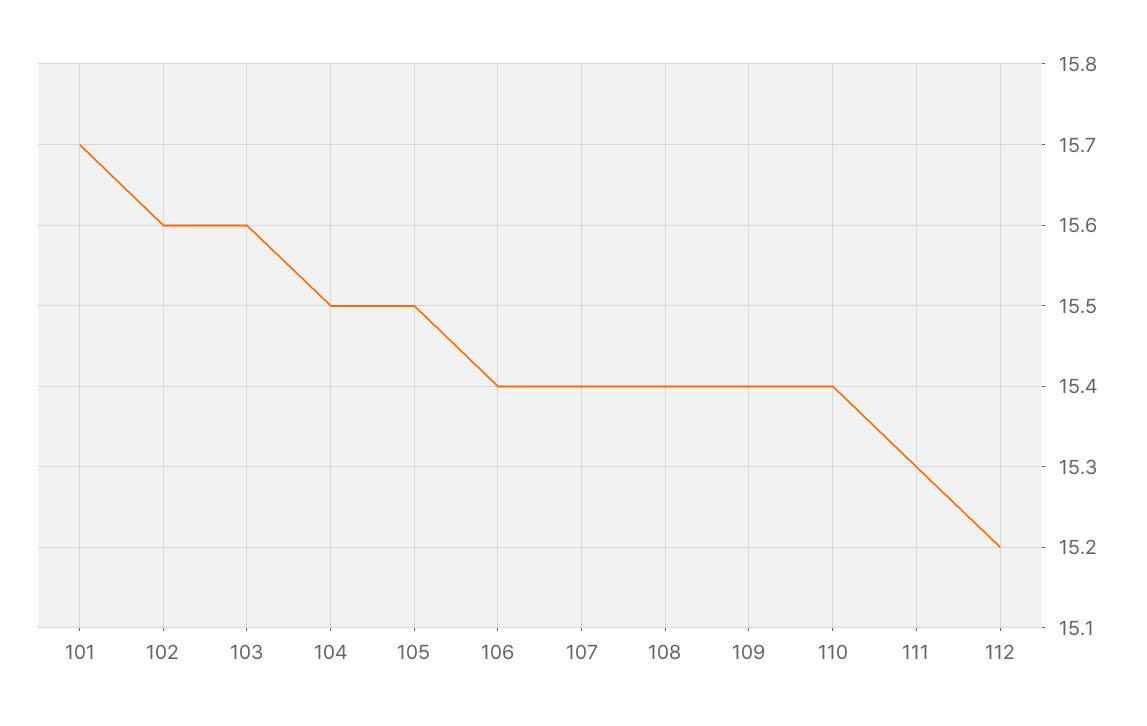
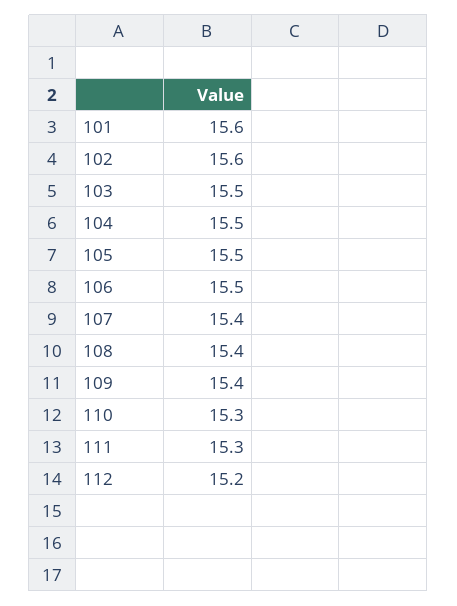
  {
-   "101": 15.7,
+   "101": 15.6,
    "102": 15.6,
-   "103": 15.6,
+   "103": 15.5,
    "104": 15.5,
    "105": 15.5,
-   "106": 15.4,
+   "106": 15.5,
    "107": 15.4,
    "108": 15.4,
    "109": 15.4,
-   "110": 15.4,
+   "110": 15.3,
    "111": 15.3,
    "112": 15.2
  }

